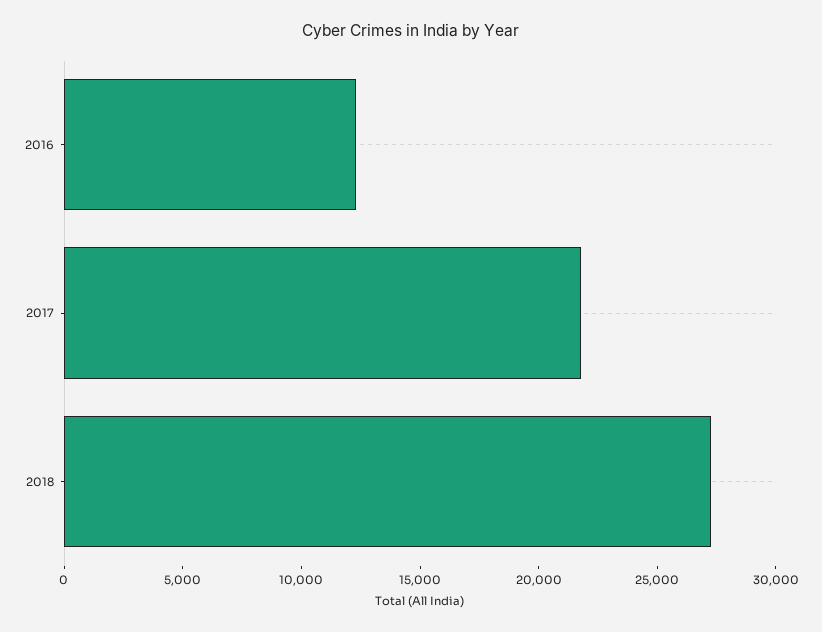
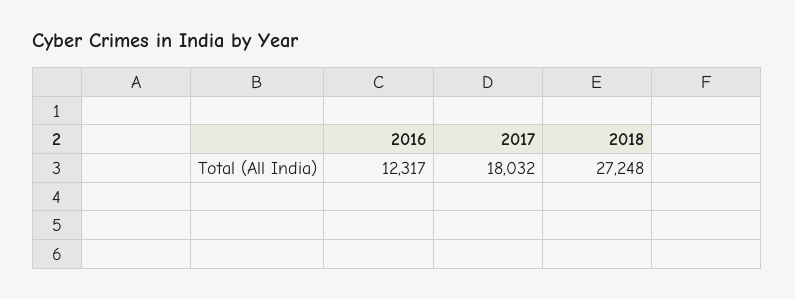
  {
    "2016": 12317,
-   "2017": 22000,
+   "2017": 18032,
    "2018": 27248
  }

